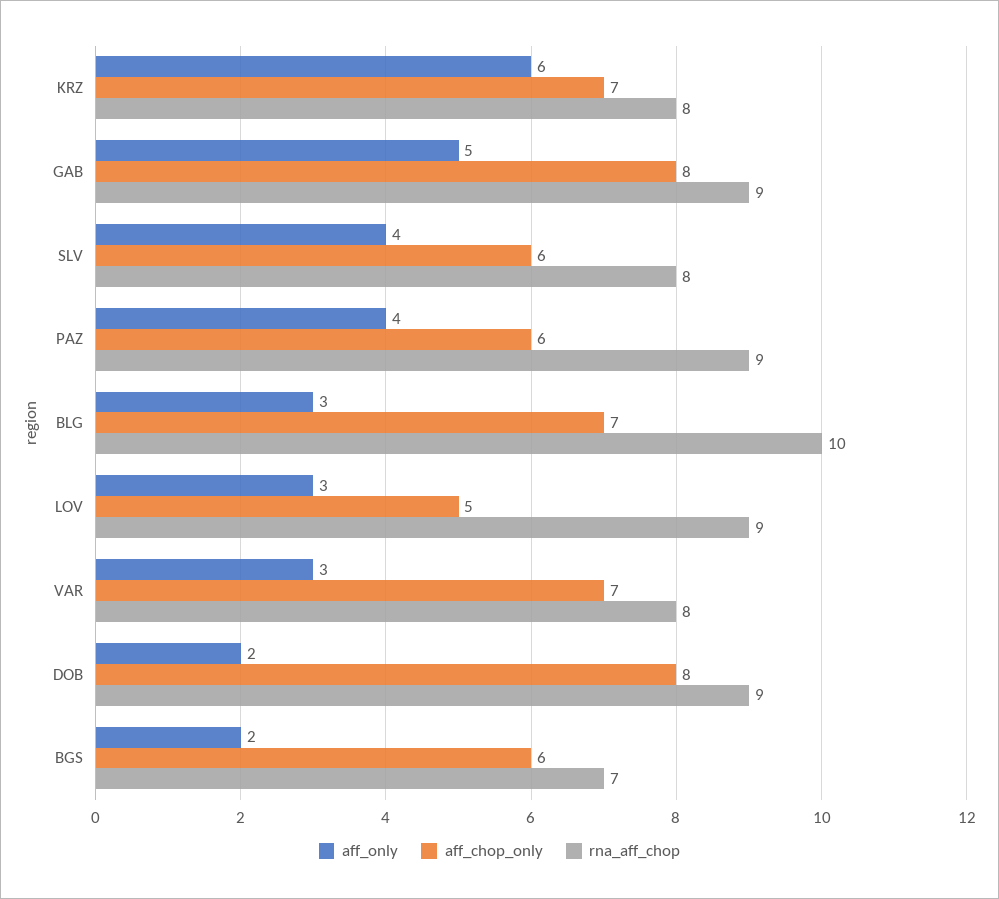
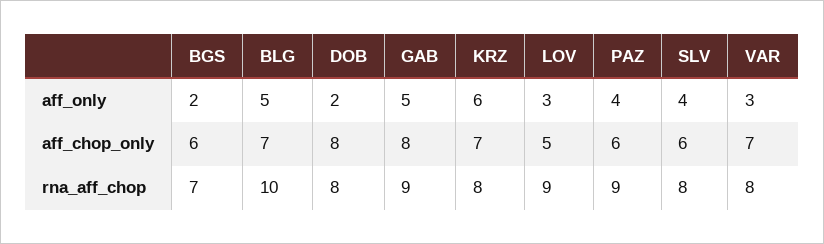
  {
    "aff_only": {
      "KRZ": 6,
      "GAB": 5,
      "SLV": 4,
      "PAZ": 4,
-     "BLG": 3,
+     "BLG": 5,
      "LOV": 3,
      "VAR": 3,
      "DOB": 2,
      "BGS": 2
    },
    "aff_chop_only": {
      "KRZ": 7,
      "GAB": 8,
      "SLV": 6,
      "PAZ": 6,
      "BLG": 7,
      "LOV": 5,
      "VAR": 7,
      "DOB": 8,
      "BGS": 6
    },
    "rna_aff_chop": {
      "KRZ": 8,
      "GAB": 9,
      "SLV": 8,
      "PAZ": 9,
      "BLG": 10,
      "LOV": 9,
      "VAR": 8,
-     "DOB": 9,
+     "DOB": 8,
      "BGS": 7
    }
  }

